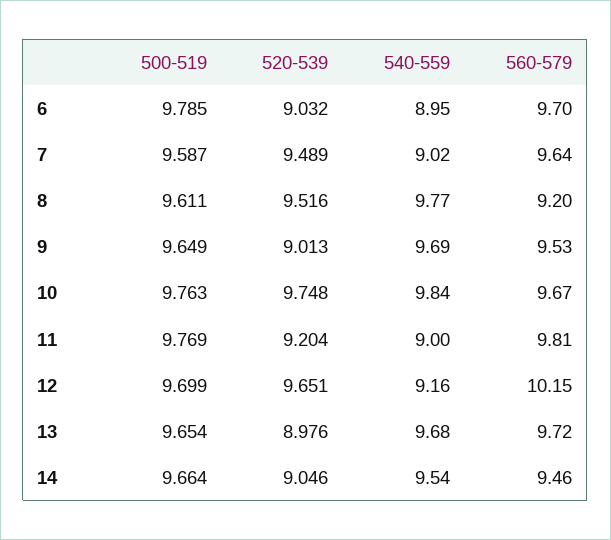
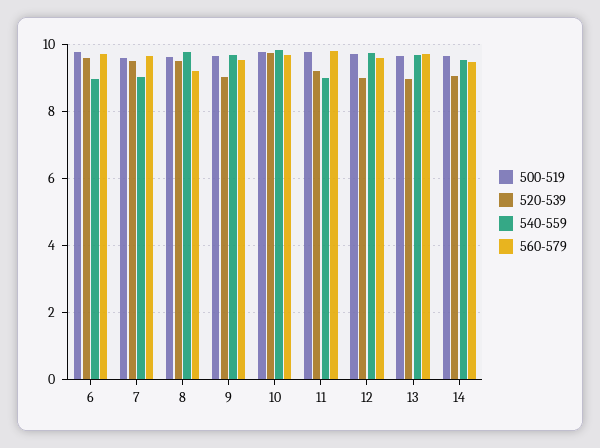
  {
    "500-519": {
      "6": 9.785,
      "7": 9.587,
      "8": 9.611,
      "9": 9.649,
      "10": 9.763,
      "11": 9.769,
      "12": 9.699,
      "13": 9.654,
      "14": 9.664
    },
    "520-539": {
-     "6": 9.032,
+     "6": 9.6,
      "7": 9.489,
      "8": 9.516,
      "9": 9.013,
      "10": 9.748,
      "11": 9.204,
-     "12": 9.651,
+     "12": 9,
      "13": 8.976,
      "14": 9.046
    },
    "540-559": {
      "6": 8.95,
      "7": 9.02,
      "8": 9.77,
      "9": 9.69,
      "10": 9.84,
      "11": 9,
-     "12": 9.16,
+     "12": 9.8,
      "13": 9.68,
      "14": 9.54
    },
    "560-579": {
      "6": 9.7,
      "7": 9.64,
      "8": 9.2,
      "9": 9.53,
      "10": 9.67,
      "11": 9.81,
-     "12": 10.15,
+     "12": 9.6,
      "13": 9.72,
      "14": 9.46
    }
  }

